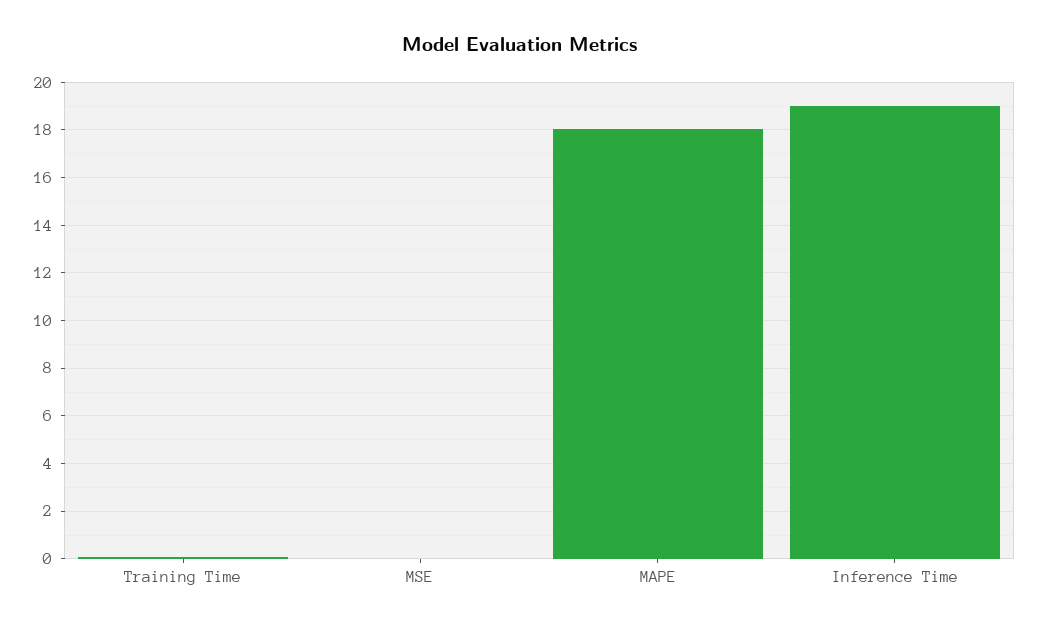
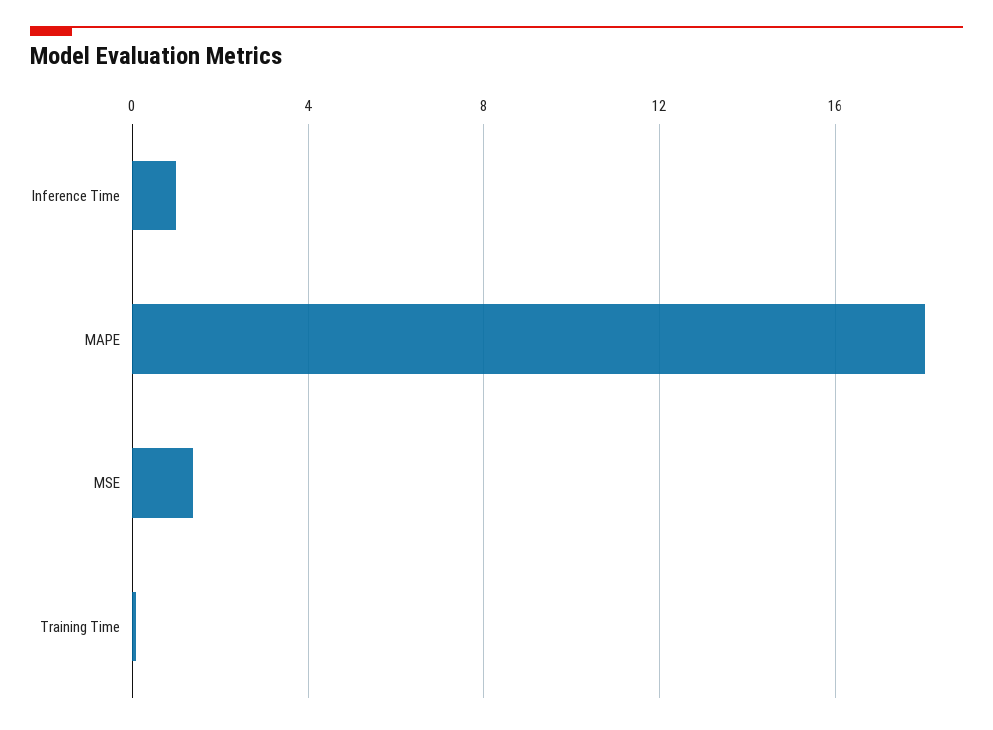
  {
    "Training Time": 0,
-   "MSE": 0,
+   "MSE": 1.5,
    "MAPE": 18,
-   "Inference Time": 19
+   "Inference Time": 1
  }

